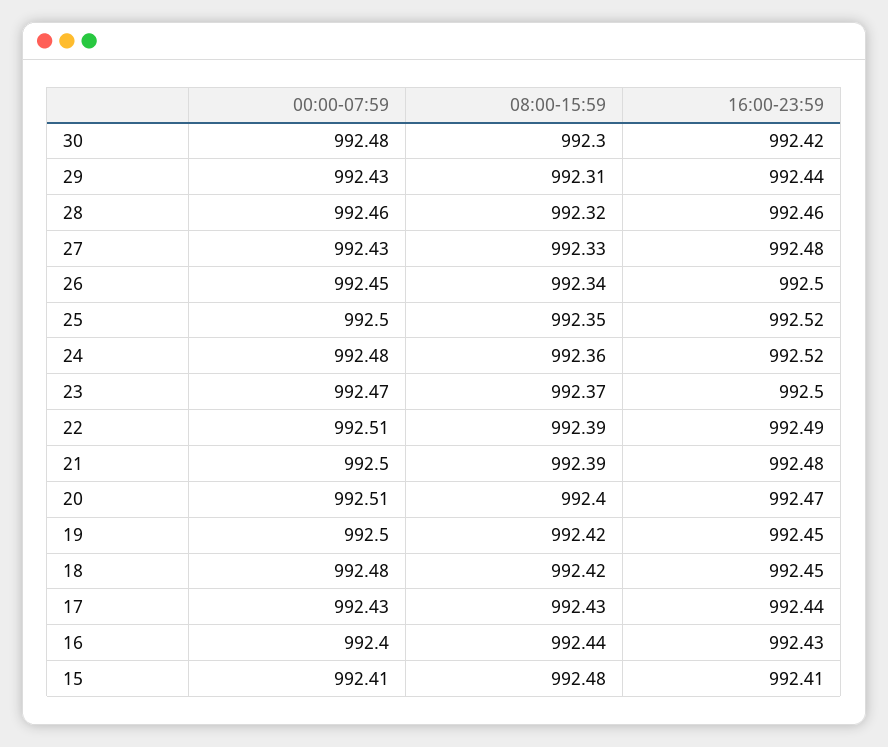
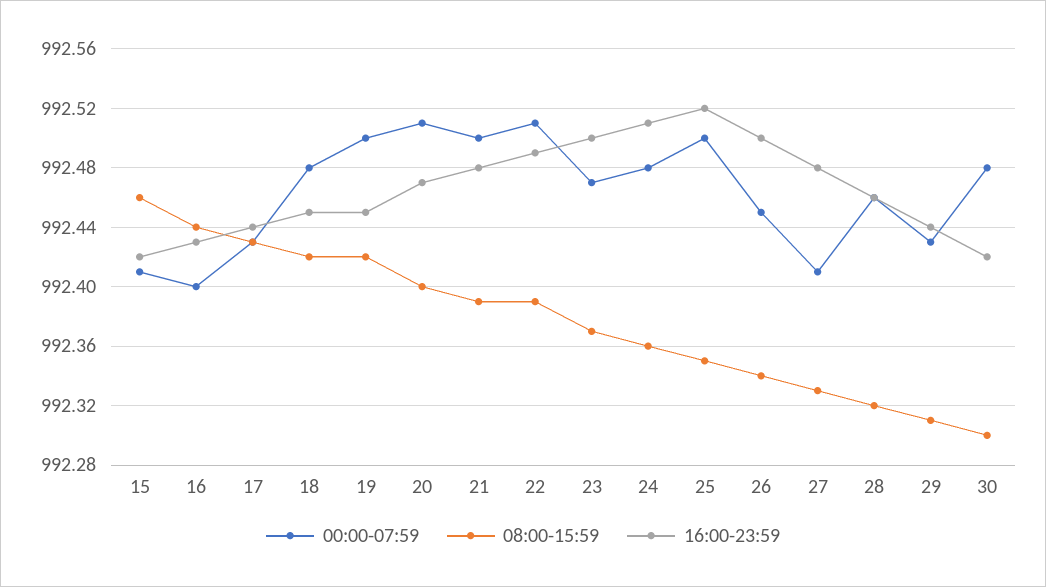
  {
    "00:00-07:59": {
      "30": 992.48,
      "29": 992.43,
      "28": 992.46,
-     "27": 992.43,
+     "27": 992.41,
      "26": 992.45,
      "25": 992.5,
      "24": 992.48,
      "23": 992.47,
      "22": 992.51,
      "21": 992.5,
      "20": 992.51,
      "19": 992.5,
      "18": 992.48,
      "17": 992.43,
      "16": 992.4,
      "15": 992.41
    },
    "08:00-15:59": {
      "30": 992.3,
      "29": 992.31,
      "28": 992.32,
      "27": 992.33,
      "26": 992.34,
      "25": 992.35,
      "24": 992.36,
      "23": 992.37,
      "22": 992.39,
      "21": 992.39,
      "20": 992.4,
      "19": 992.42,
      "18": 992.42,
      "17": 992.43,
      "16": 992.44,
-     "15": 992.48
+     "15": 992.46
    },
    "16:00-23:59": {
      "30": 992.42,
      "29": 992.44,
      "28": 992.46,
      "27": 992.48,
      "26": 992.5,
      "25": 992.52,
-     "24": 992.52,
+     "24": 992.51,
      "23": 992.5,
      "22": 992.49,
      "21": 992.48,
      "20": 992.47,
      "19": 992.45,
      "18": 992.45,
      "17": 992.44,
      "16": 992.43,
-     "15": 992.41
+     "15": 992.42
    }
  }

